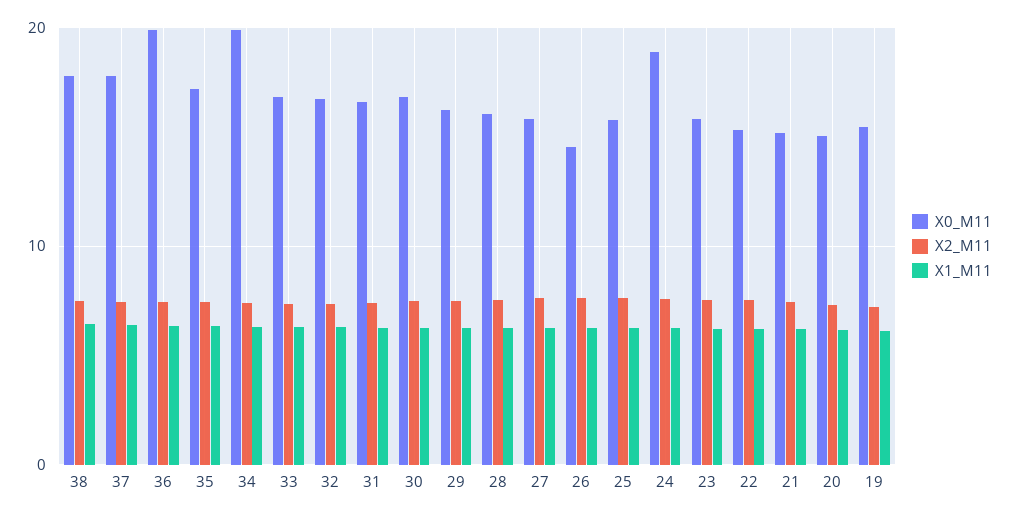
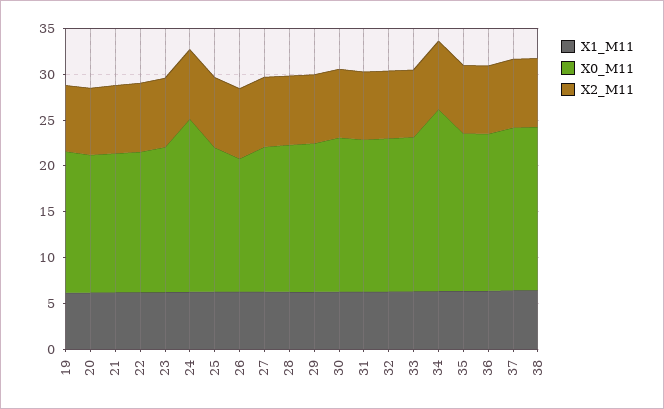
  {
    "X0_M11": {
      "38": 18,
      "37": 18,
-     "36": 20,
+     "36": 17,
      "35": 17,
      "34": 20,
      "33": 17,
      "32": 17,
      "31": 17,
      "30": 17,
      "29": 16,
      "28": 16,
      "27": 16,
      "26": 15,
      "25": 16,
      "24": 19,
      "23": 16,
      "22": 15,
      "21": 15,
      "20": 15,
      "19": 15
    },
    "X2_M11": {
      "38": 8,
      "37": 7,
      "36": 7,
      "35": 7,
      "34": 7,
      "33": 7,
      "32": 7,
      "31": 7,
      "30": 7,
      "29": 8,
      "28": 8,
      "27": 8,
      "26": 8,
      "25": 8,
      "24": 8,
      "23": 8,
      "22": 8,
      "21": 7,
      "20": 7,
      "19": 7
    },
    "X1_M11": {
      "38": 6,
      "37": 6,
      "36": 6,
      "35": 6,
      "34": 6,
      "33": 6,
      "32": 6,
      "31": 6,
      "30": 6,
      "29": 6,
      "28": 6,
      "27": 6,
      "26": 6,
      "25": 6,
      "24": 6,
      "23": 6,
      "22": 6,
      "21": 6,
      "20": 6,
      "19": 6
    }
  }

